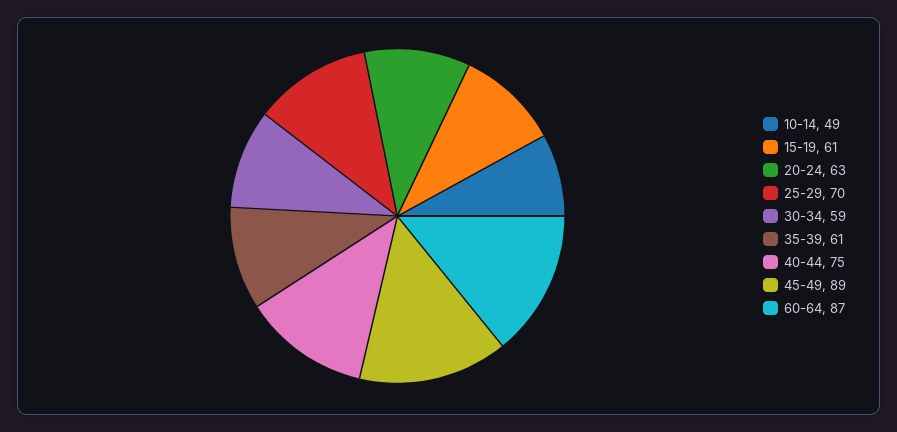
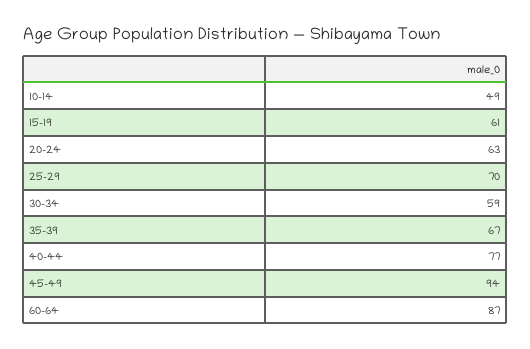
  {
    "10-14": 49,
    "15-19": 61,
    "20-24": 63,
    "25-29": 70,
    "30-34": 59,
-   "35-39": 61,
+   "35-39": 67,
-   "40-44": 75,
+   "40-44": 77,
-   "45-49": 89,
+   "45-49": 94,
    "60-64": 87
  }

